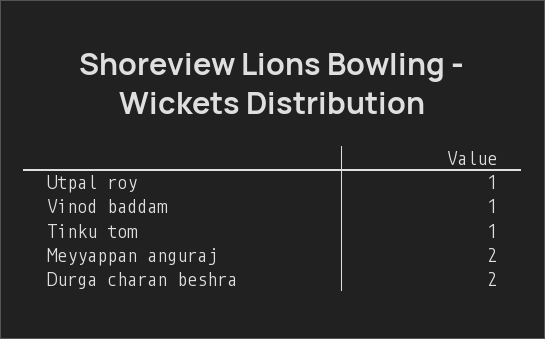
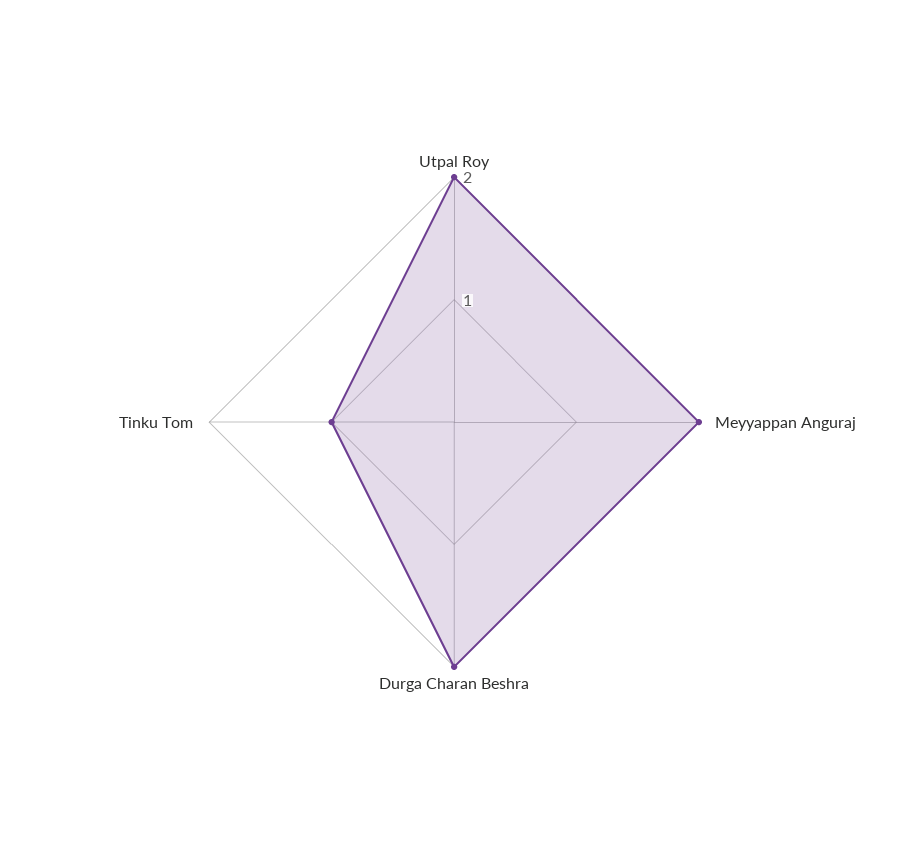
  {
-   "Utpal roy": 1,
+   "Utpal roy": 2,
-   "Vinod baddam": 1,
    "Tinku tom": 1,
    "Meyyappan anguraj": 2,
    "Durga charan beshra": 2
  }

